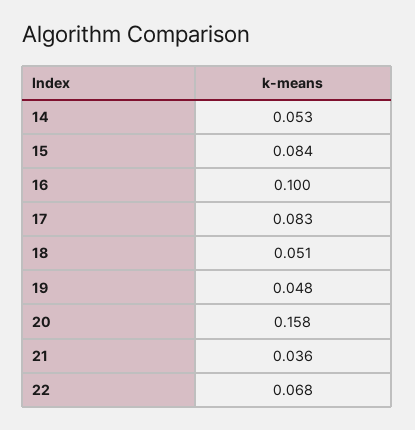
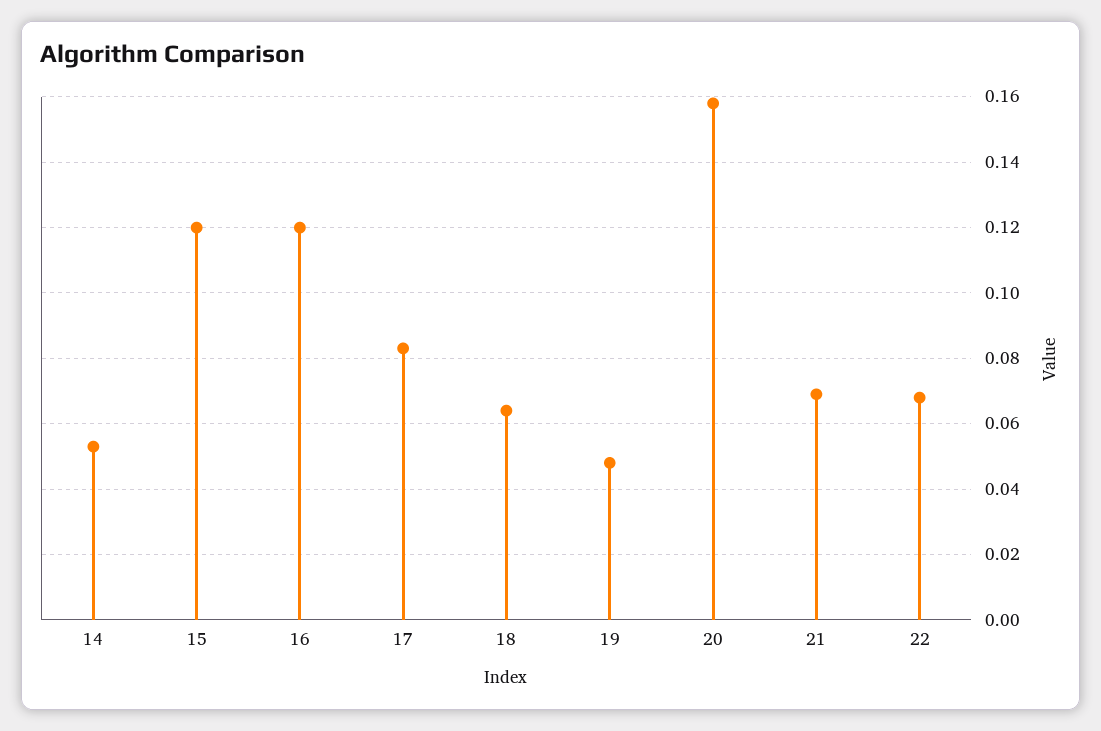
  {
    "14": 0.053,
-   "15": 0.084,
+   "15": 0.12,
-   "16": 0.1,
+   "16": 0.12,
    "17": 0.083,
-   "18": 0.051,
+   "18": 0.065,
    "19": 0.048,
    "20": 0.158,
-   "21": 0.036,
+   "21": 0.07,
    "22": 0.068
  }

